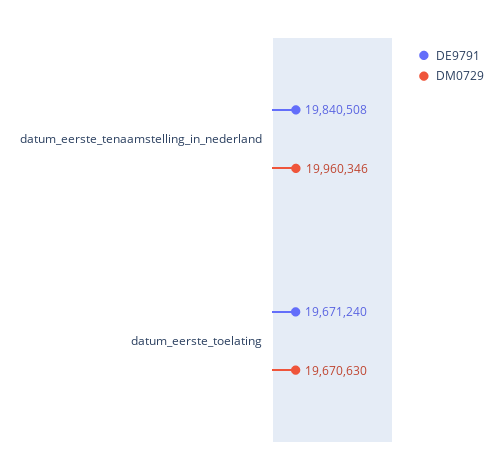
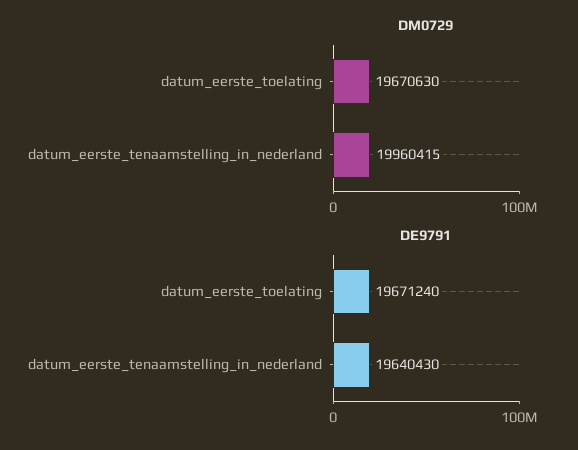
  {
    "DE9791": {
-     "datum_eerste_tenaamstelling_in_nederland": 19840508,
+     "datum_eerste_tenaamstelling_in_nederland": 19640430,
      "datum_eerste_toelating": 19671240
    },
    "DM0729": {
-     "datum_eerste_tenaamstelling_in_nederland": 19960346,
+     "datum_eerste_tenaamstelling_in_nederland": 19960415,
      "datum_eerste_toelating": 19670630
    }
  }

